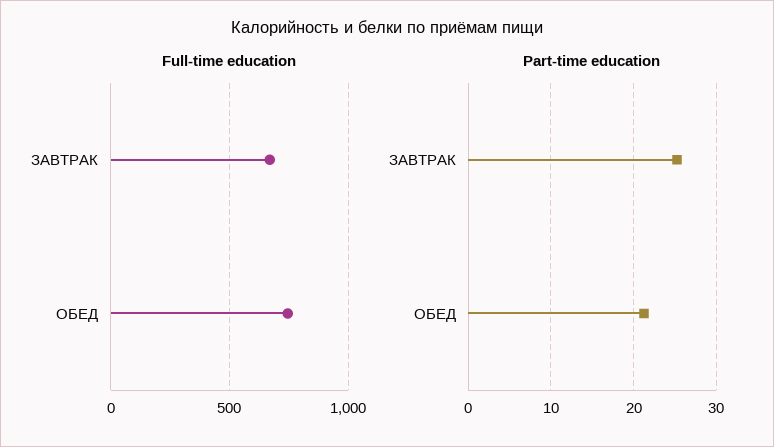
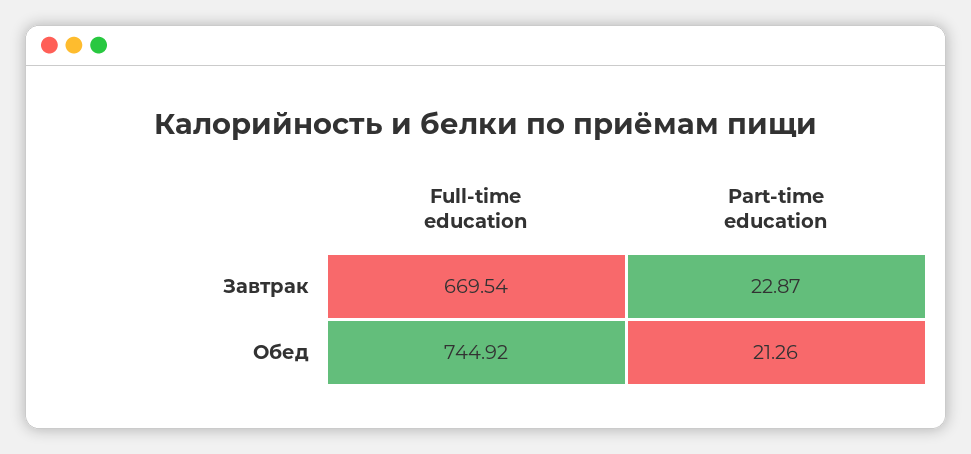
  {
    "Full-time education": {
      "ЗАВТРАК": 669.54,
      "ОБЕД": 744.92
    },
    "Part-time education": {
-     "ЗАВТРАК": 25,
+     "ЗАВТРАК": 22.87,
      "ОБЕД": 21.26
    }
  }

